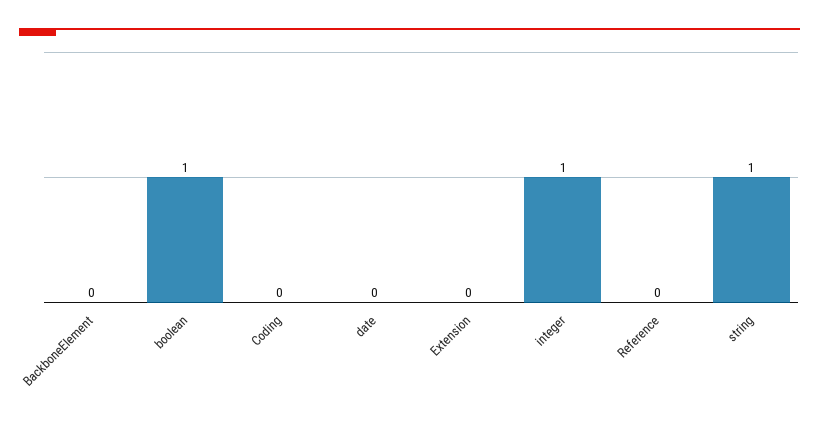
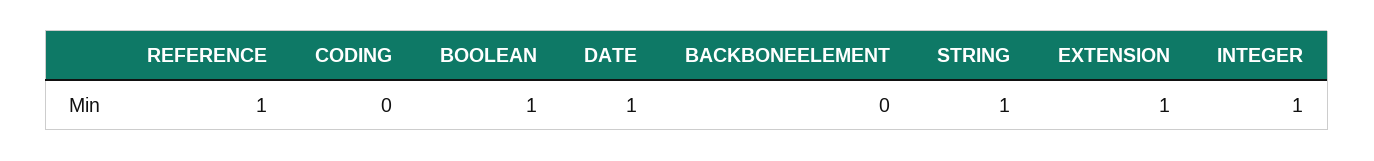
  {
    "BackboneElement": 0,
    "boolean": 1,
    "Coding": 0,
-   "date": 0,
+   "date": 1,
-   "Extension": 0,
+   "Extension": 1,
    "integer": 1,
-   "Reference": 0,
+   "Reference": 1,
    "string": 1
  }

